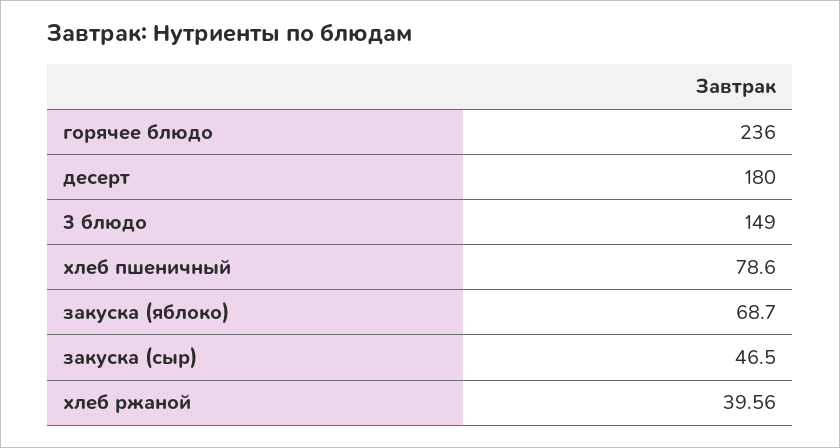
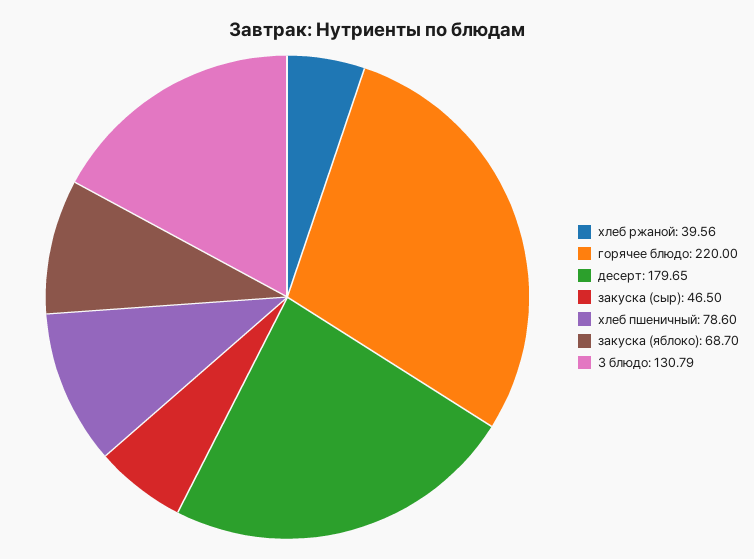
  {
-   "горячее блюдо": 236,
+   "горячее блюдо": 220,
-   "десерт": 180,
+   "десерт": 179.65,
-   "3 блюдо": 149,
+   "3 блюдо": 130.79,
    "хлеб пшеничный": 78.6,
    "закуска (яблоко)": 68.7,
    "закуска (сыр)": 46.5,
    "хлеб ржаной": 39.56
  }

